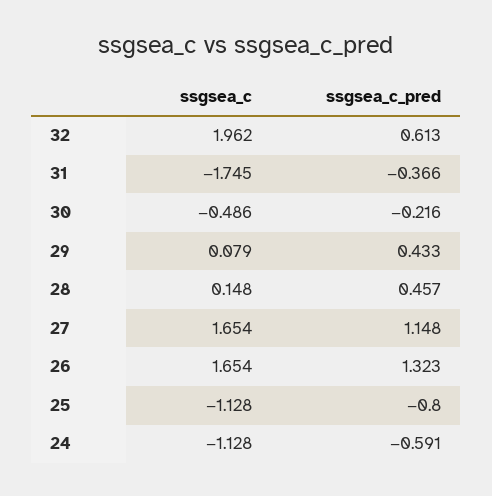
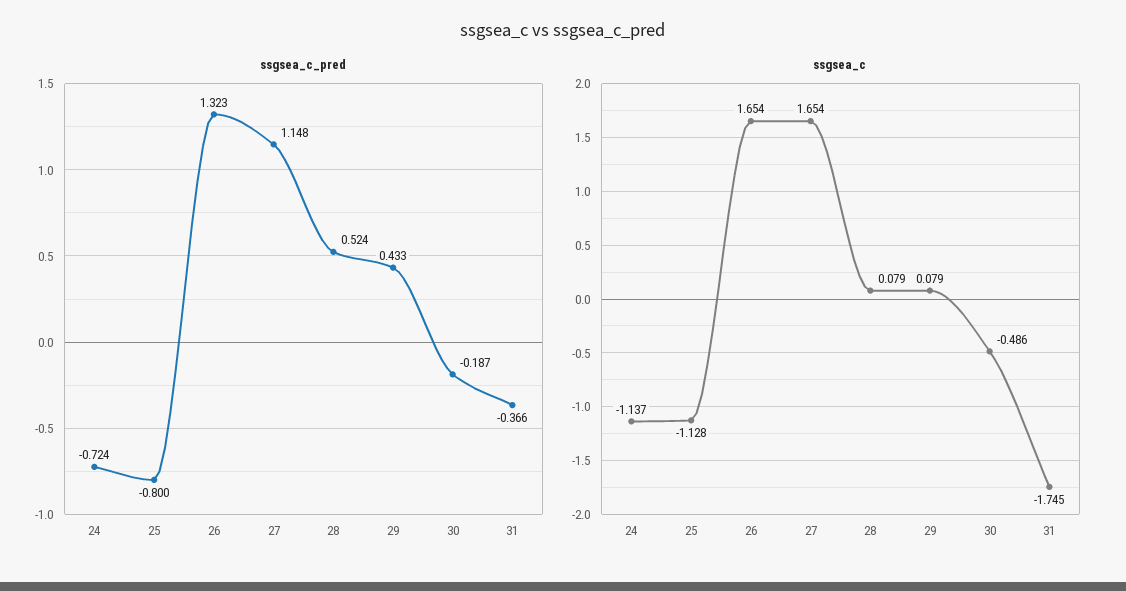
  {
    "ssgsea_c": {
-     "32": 1.962,
      "31": -1.745,
      "30": -0.486,
      "29": 0.079,
-     "28": 0.148,
+     "28": 0.079,
      "27": 1.654,
      "26": 1.654,
      "25": -1.128,
-     "24": -1.128
+     "24": -1.137
    },
    "ssgsea_c_pred": {
-     "32": 0.613,
      "31": -0.366,
-     "30": -0.216,
+     "30": -0.187,
      "29": 0.433,
-     "28": 0.457,
+     "28": 0.524,
      "27": 1.148,
      "26": 1.323,
      "25": -0.8,
-     "24": -0.591
+     "24": -0.724
    }
  }

